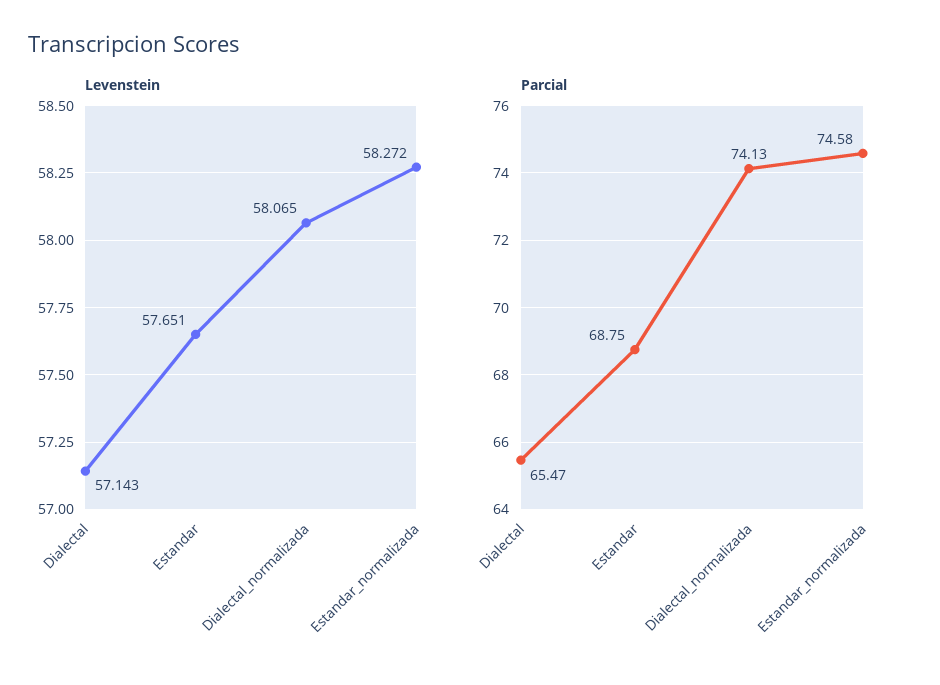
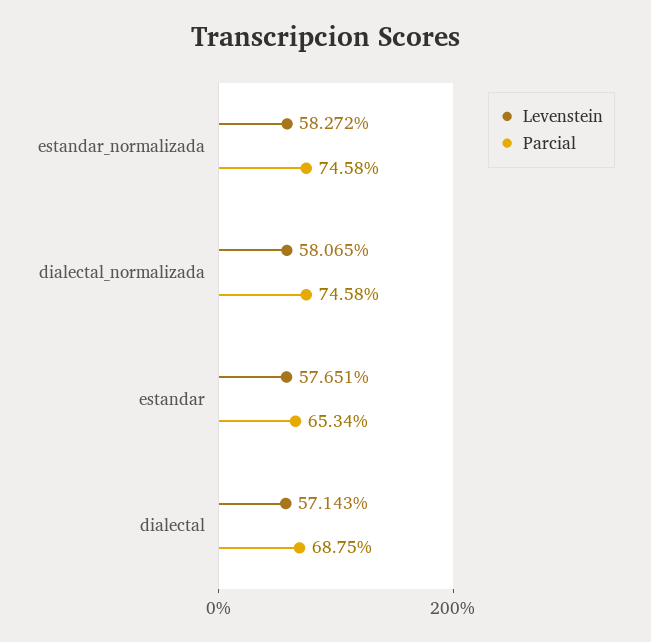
  {
    "Levenstein": {
      "Dialectal": 57.143,
      "Estandar": 57.651,
      "Dialectal_normalizada": 58.065,
      "Estandar_normalizada": 58.272
    },
    "Parcial": {
-     "Dialectal": 65.47,
+     "Dialectal": 68.75,
-     "Estandar": 68.75,
+     "Estandar": 65.34,
-     "Dialectal_normalizada": 74.13,
+     "Dialectal_normalizada": 74.58,
      "Estandar_normalizada": 74.58
    }
  }

